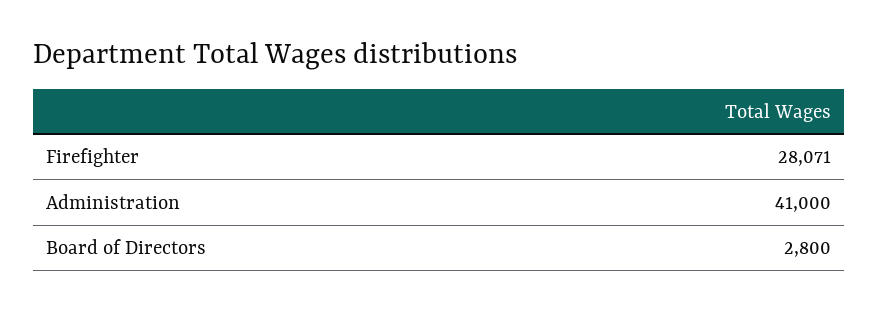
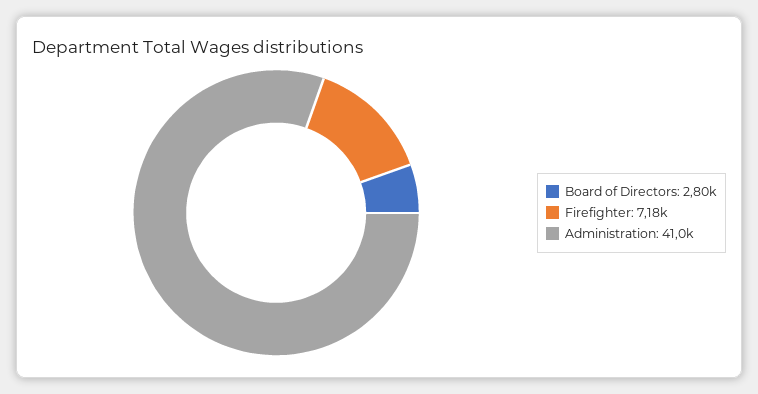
  {
-   "Firefighter": 28071,
+   "Firefighter": 7180,
    "Administration": 41000,
    "Board of Directors": 2800
  }

